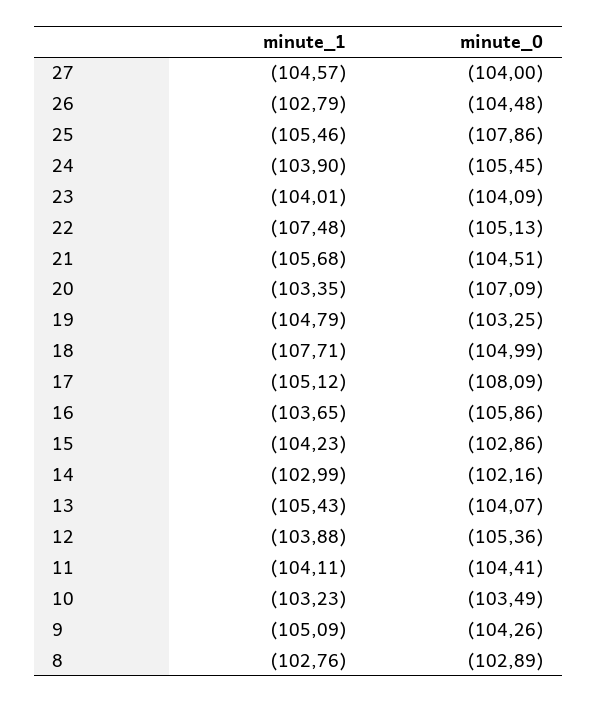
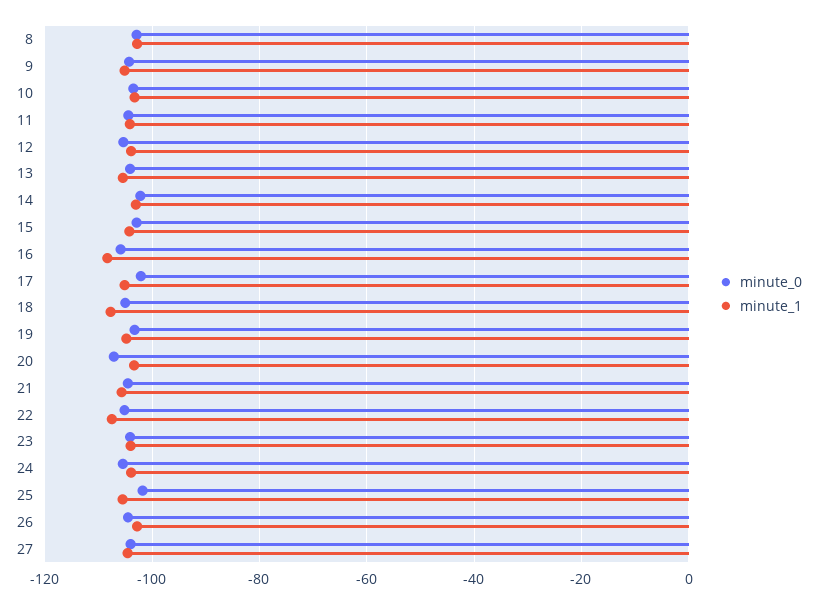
  {
    "minute_1": {
      "27": -104.57,
      "26": -102.79,
      "25": -105.46,
      "24": -103.9,
      "23": -104.01,
      "22": -107.48,
      "21": -105.68,
      "20": -103.35,
      "19": -104.79,
      "18": -107.71,
      "17": -105.12,
-     "16": -103.65,
+     "16": -108,
      "15": -104.23,
      "14": -102.99,
      "13": -105.43,
      "12": -103.88,
      "11": -104.11,
      "10": -103.23,
      "9": -105.09,
      "8": -102.76
    },
    "minute_0": {
      "27": -104,
      "26": -104.48,
-     "25": -107.86,
+     "25": -102,
      "24": -105.45,
      "23": -104.09,
      "22": -105.13,
      "21": -104.51,
      "20": -107.09,
      "19": -103.25,
      "18": -104.99,
-     "17": -108.09,
+     "17": -102,
      "16": -105.86,
      "15": -102.86,
      "14": -102.16,
      "13": -104.07,
      "12": -105.36,
      "11": -104.41,
      "10": -103.49,
      "9": -104.26,
      "8": -102.89
    }
  }

